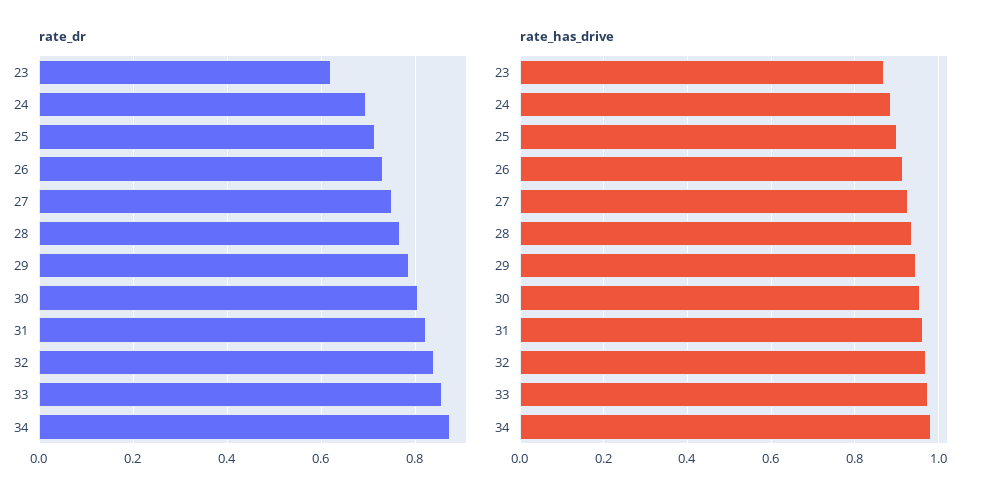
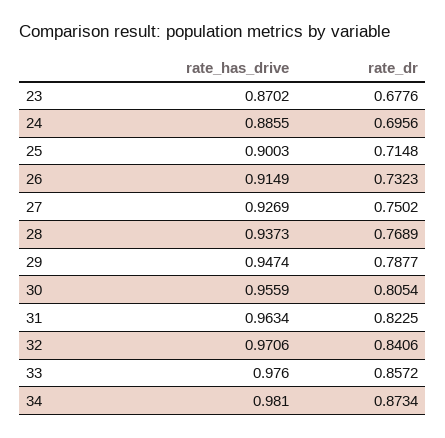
  {
    "rate_dr": {
-     "23": 0.62,
+     "23": 0.6776,
      "24": 0.6956,
      "25": 0.7148,
      "26": 0.7323,
      "27": 0.7502,
      "28": 0.7689,
      "29": 0.7877,
      "30": 0.8054,
      "31": 0.8225,
      "32": 0.8406,
      "33": 0.8572,
      "34": 0.8734
    },
    "rate_has_drive": {
      "23": 0.8702,
      "24": 0.8855,
      "25": 0.9003,
      "26": 0.9149,
      "27": 0.9269,
      "28": 0.9373,
      "29": 0.9474,
      "30": 0.9559,
      "31": 0.9634,
      "32": 0.9706,
      "33": 0.976,
      "34": 0.981
    }
  }

